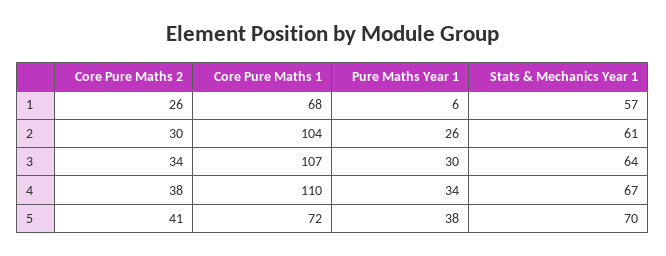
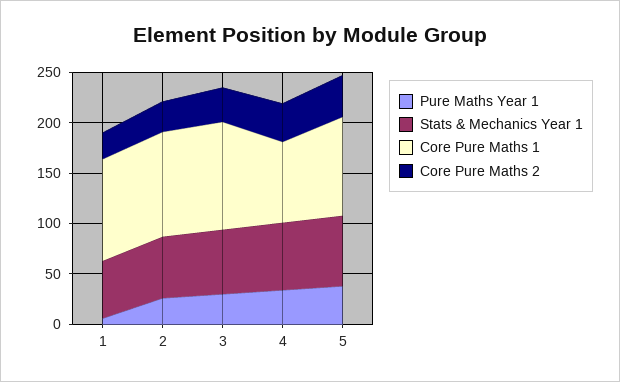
  {
    "Core Pure Maths 2": {
      "1": 26,
      "2": 30,
      "3": 34,
      "4": 38,
      "5": 41
    },
    "Core Pure Maths 1": {
-     "1": 68,
+     "1": 100,
      "2": 104,
      "3": 107,
-     "4": 110,
+     "4": 80,
-     "5": 72
+     "5": 100
    },
    "Pure Maths Year 1": {
      "1": 6,
      "2": 26,
      "3": 30,
      "4": 34,
      "5": 38
    },
    "Stats & Mechanics Year 1": {
      "1": 57,
      "2": 61,
      "3": 64,
      "4": 67,
      "5": 70
    }
  }

